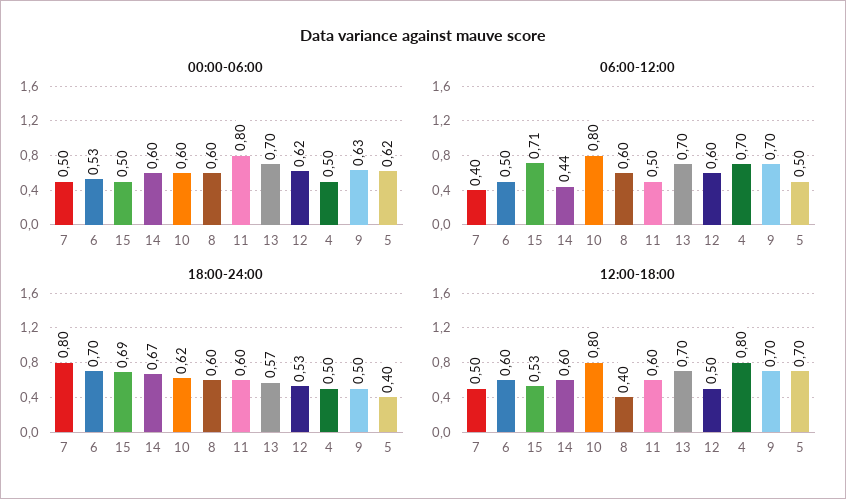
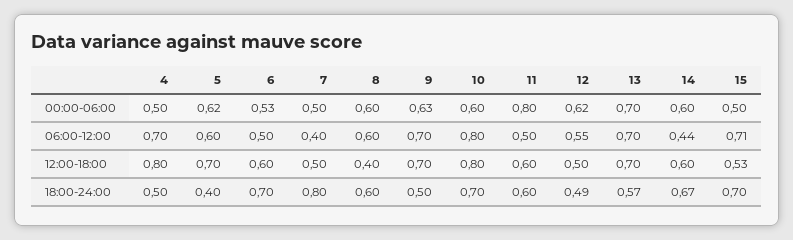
  {
    "00:00-06:00": {
      "7": 0.5,
      "6": 0.53,
      "15": 0.5,
      "14": 0.6,
      "10": 0.6,
      "8": 0.6,
      "11": 0.8,
      "13": 0.7,
      "12": 0.62,
      "4": 0.5,
      "9": 0.63,
      "5": 0.62
    },
    "06:00-12:00": {
      "7": 0.4,
      "6": 0.5,
      "15": 0.71,
      "14": 0.44,
      "10": 0.8,
      "8": 0.6,
      "11": 0.5,
      "13": 0.7,
-     "12": 0.6,
+     "12": 0.55,
      "4": 0.7,
      "9": 0.7,
-     "5": 0.5
+     "5": 0.6
    },
    "18:00-24:00": {
      "7": 0.8,
      "6": 0.7,
-     "15": 0.69,
+     "15": 0.7,
      "14": 0.67,
-     "10": 0.62,
+     "10": 0.7,
      "8": 0.6,
      "11": 0.6,
      "13": 0.57,
-     "12": 0.53,
+     "12": 0.49,
      "4": 0.5,
      "9": 0.5,
      "5": 0.4
    },
    "12:00-18:00": {
      "7": 0.5,
      "6": 0.6,
      "15": 0.53,
      "14": 0.6,
      "10": 0.8,
      "8": 0.4,
      "11": 0.6,
      "13": 0.7,
      "12": 0.5,
      "4": 0.8,
      "9": 0.7,
      "5": 0.7
    }
  }

